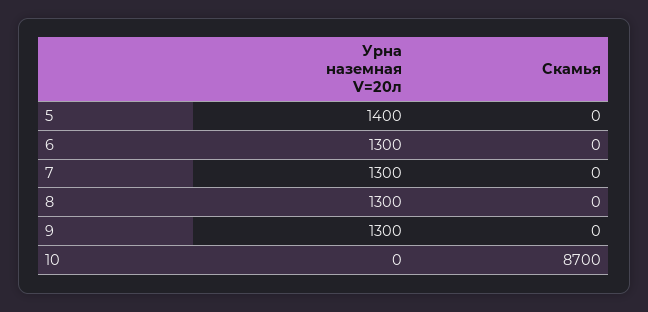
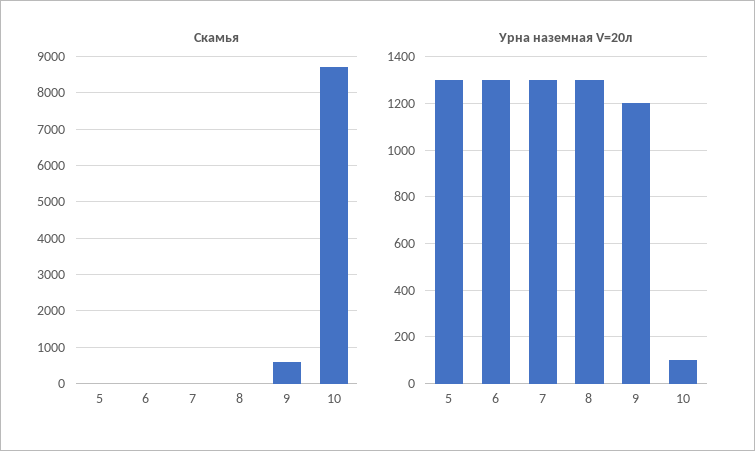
  {
    "Урна наземная V=20л": {
-     "5": 1400,
+     "5": 1300,
      "6": 1300,
      "7": 1300,
      "8": 1300,
-     "9": 1300,
+     "9": 1200,
-     "10": 0
+     "10": 100
    },
    "Скамья": {
      "5": 0,
      "6": 0,
      "7": 0,
      "8": 0,
-     "9": 0,
+     "9": 600,
      "10": 8700
    }
  }

